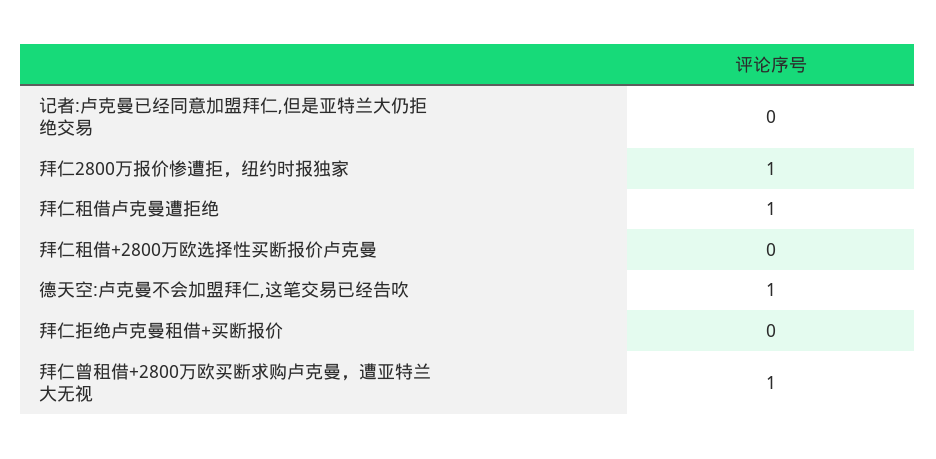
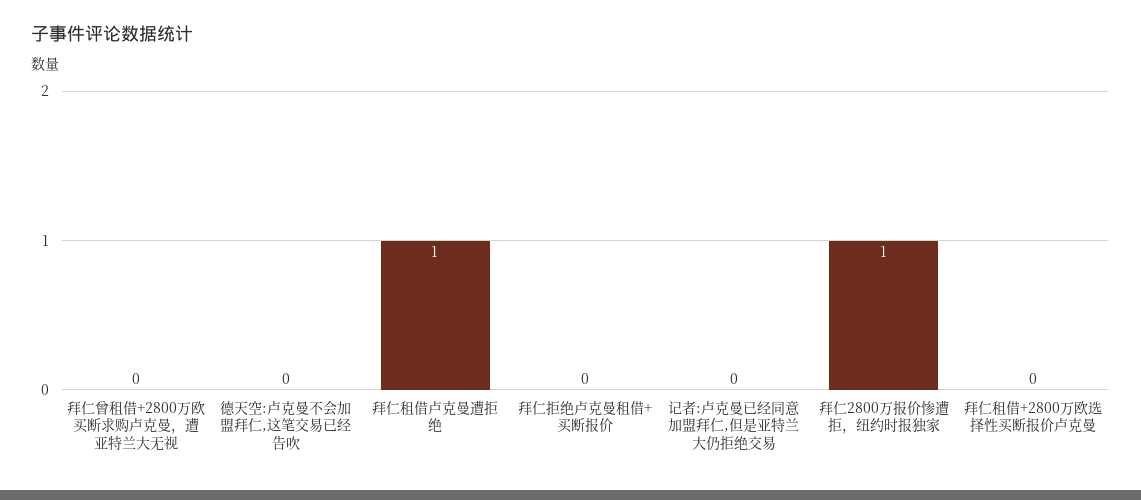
  {
    "记者:卢克曼已经同意加盟拜仁,但是亚特兰大仍拒绝交易": 0,
    "拜仁2800万报价惨遭拒，纽约时报独家": 1,
    "拜仁租借卢克曼遭拒绝": 1,
    "拜仁租借+2800万欧选择性买断报价卢克曼": 0,
-   "德天空:卢克曼不会加盟拜仁,这笔交易已经告吹": 1,
+   "德天空:卢克曼不会加盟拜仁,这笔交易已经告吹": 0,
    "拜仁拒绝卢克曼租借+买断报价": 0,
-   "拜仁曾租借+2800万欧买断求购卢克曼，遭亚特兰大无视": 1
+   "拜仁曾租借+2800万欧买断求购卢克曼，遭亚特兰大无视": 0
  }

